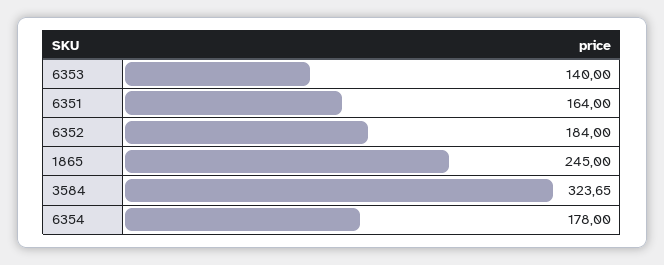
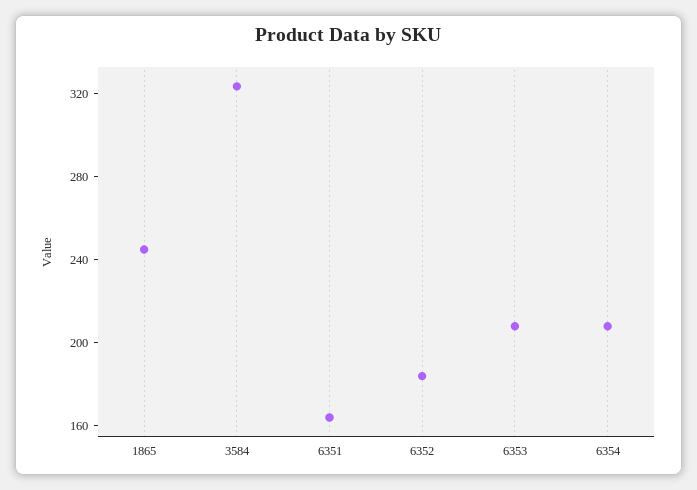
  {
-   "6353": 140,
+   "6353": 210,
    "6351": 164,
    "6352": 184,
    "1865": 245,
    "3584": 323.65,
-   "6354": 178
+   "6354": 210
  }

